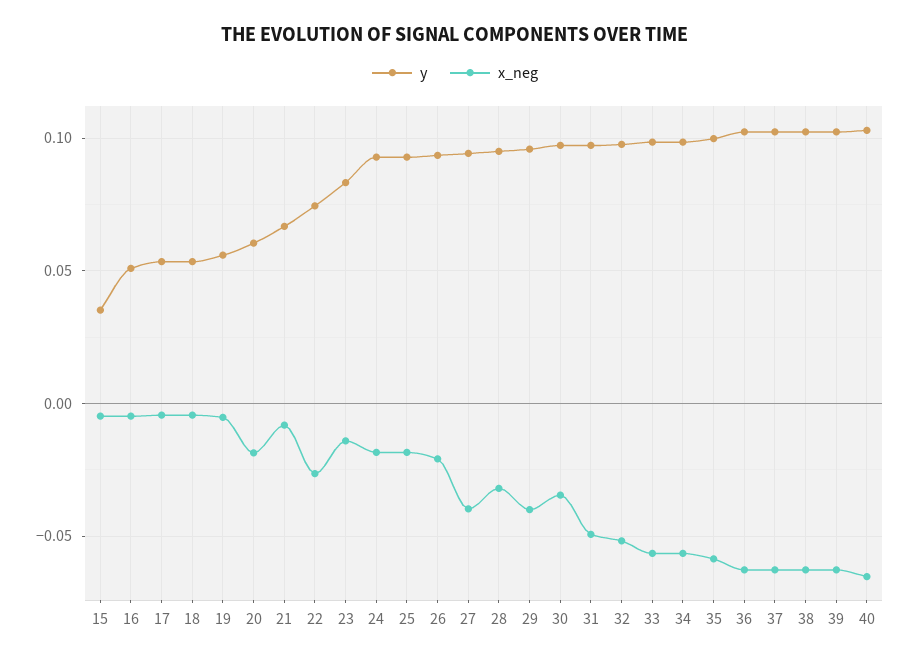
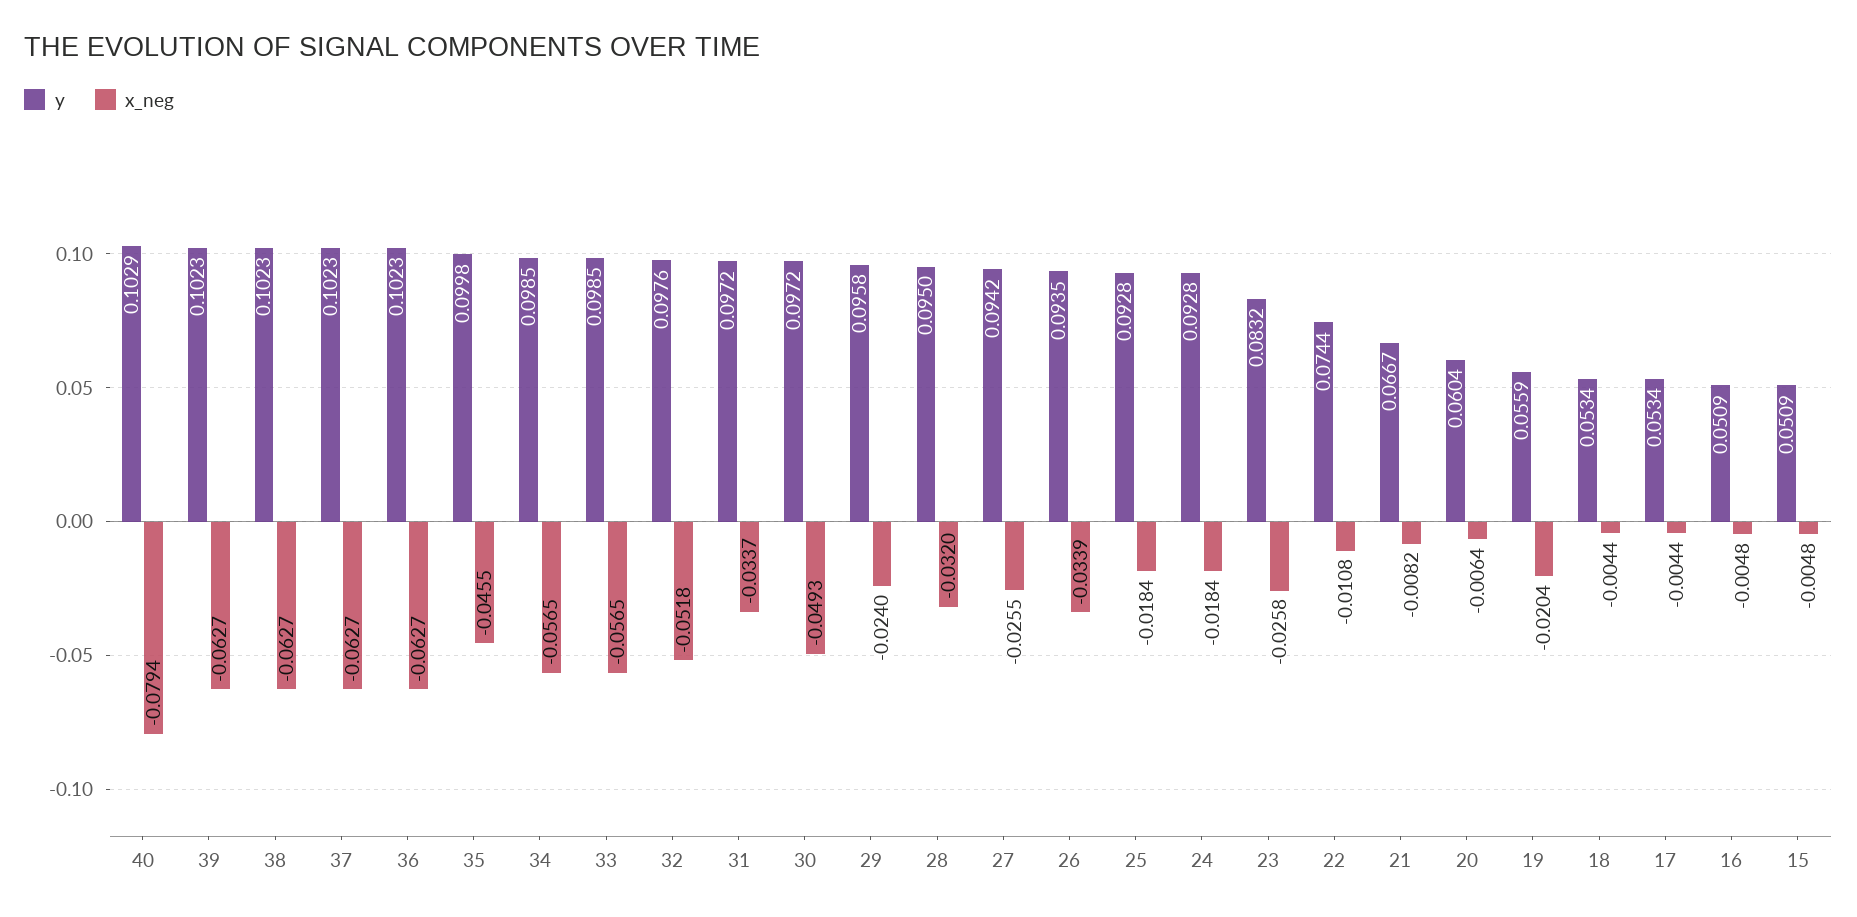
  {
    "y": {
-     "15": 0.035,
+     "15": 0.0509,
      "16": 0.0509,
      "17": 0.0534,
      "18": 0.0534,
      "19": 0.0559,
      "20": 0.0604,
      "21": 0.0667,
      "22": 0.0744,
      "23": 0.0832,
      "24": 0.0928,
      "25": 0.0928,
      "26": 0.0935,
      "27": 0.0942,
      "28": 0.095,
      "29": 0.0958,
      "30": 0.0972,
      "31": 0.0972,
      "32": 0.0976,
      "33": 0.0985,
      "34": 0.0985,
      "35": 0.0998,
      "36": 0.1023,
      "37": 0.1023,
      "38": 0.1023,
      "39": 0.1023,
      "40": 0.1029
    },
    "x_neg": {
      "15": -0.0048,
      "16": -0.0048,
      "17": -0.0044,
      "18": -0.0044,
-     "19": -0.005,
+     "19": -0.0204,
-     "20": -0.02,
+     "20": -0.0064,
      "21": -0.0082,
-     "22": -0.025,
+     "22": -0.0108,
-     "23": -0.015,
+     "23": -0.0258,
      "24": -0.0184,
      "25": -0.0184,
-     "26": -0.02,
+     "26": -0.0339,
-     "27": -0.04,
+     "27": -0.0255,
      "28": -0.032,
-     "29": -0.04,
+     "29": -0.024,
-     "30": -0.035,
+     "30": -0.0493,
-     "31": -0.05,
+     "31": -0.0337,
      "32": -0.0518,
      "33": -0.0565,
      "34": -0.0565,
-     "35": -0.06,
+     "35": -0.0455,
      "36": -0.0627,
      "37": -0.0627,
      "38": -0.0627,
      "39": -0.0627,
-     "40": -0.065
+     "40": -0.0794
    }
  }

